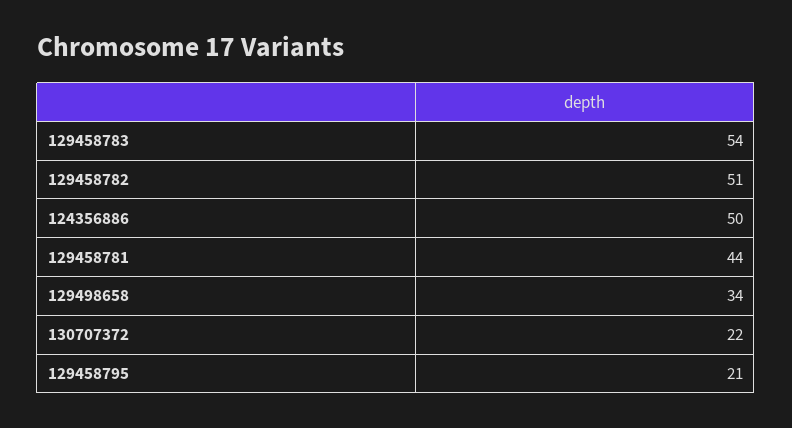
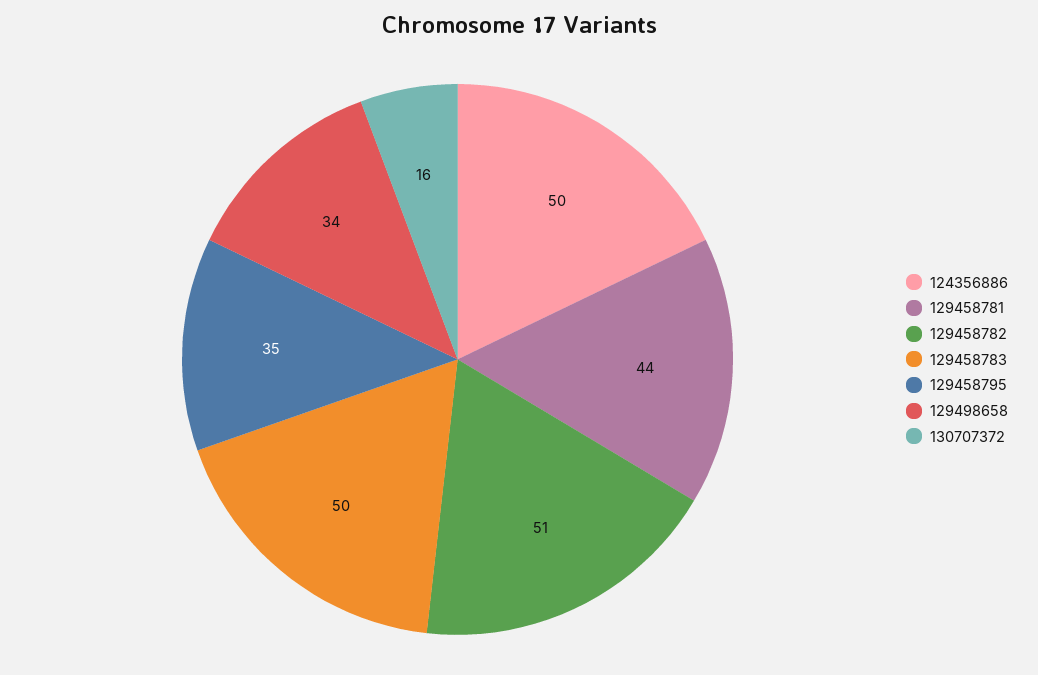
  {
-   "129458783": 54,
+   "129458783": 50,
    "129458782": 51,
    "124356886": 50,
    "129458781": 44,
    "129498658": 34,
-   "130707372": 22,
+   "130707372": 16,
-   "129458795": 21
+   "129458795": 35
  }

